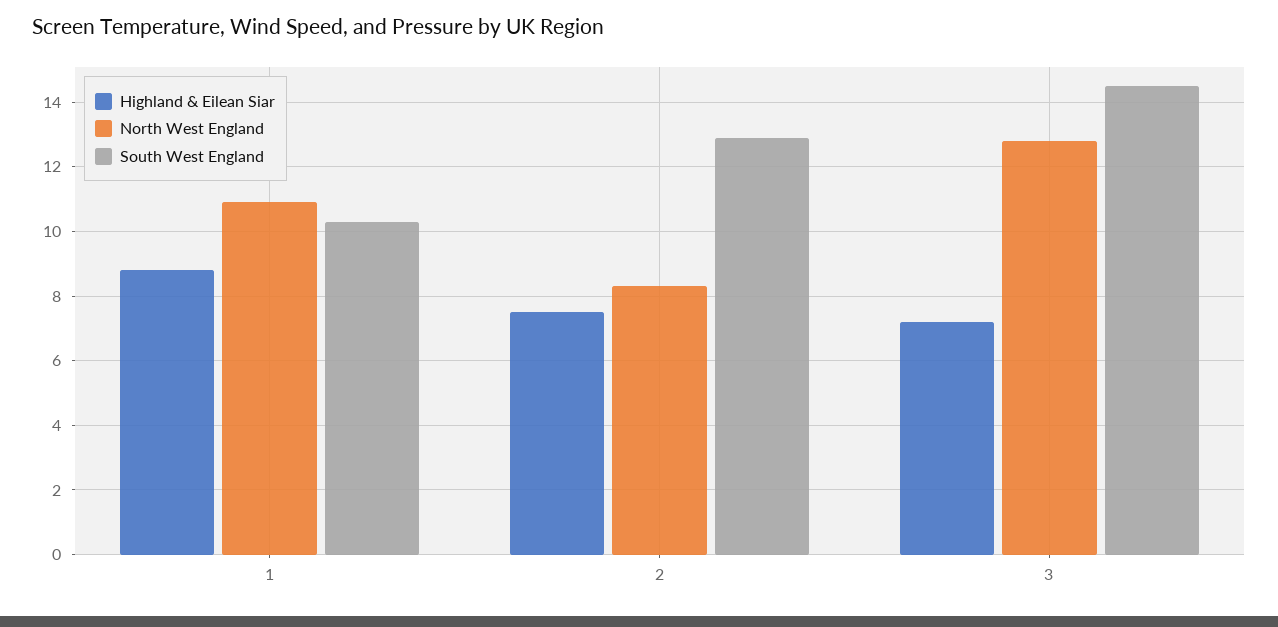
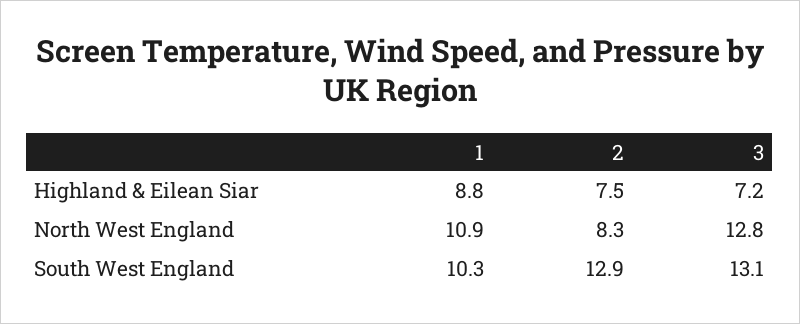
  {
    "Highland & Eilean Siar": {
      "1": 8.8,
      "2": 7.5,
      "3": 7.2
    },
    "North West England": {
      "1": 10.9,
      "2": 8.3,
      "3": 12.8
    },
    "South West England": {
      "1": 10.3,
      "2": 12.9,
-     "3": 14.5
+     "3": 13.1
    }
  }

